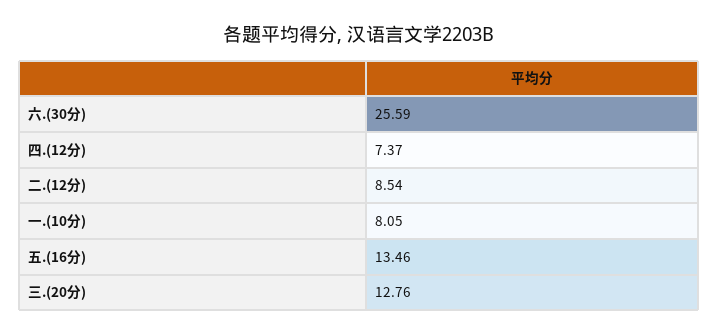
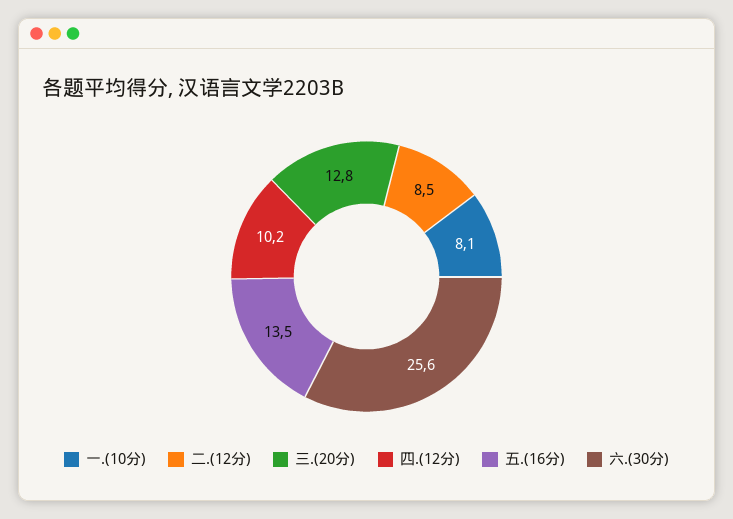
  {
    "六.(30分)": 25.59,
-   "四.(12分)": 7.37,
+   "四.(12分)": 10.2,
    "二.(12分)": 8.54,
    "一.(10分)": 8.05,
    "五.(16分)": 13.46,
    "三.(20分)": 12.76
  }

